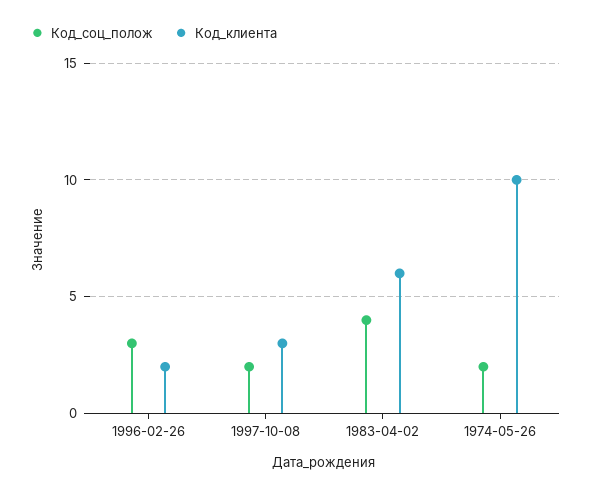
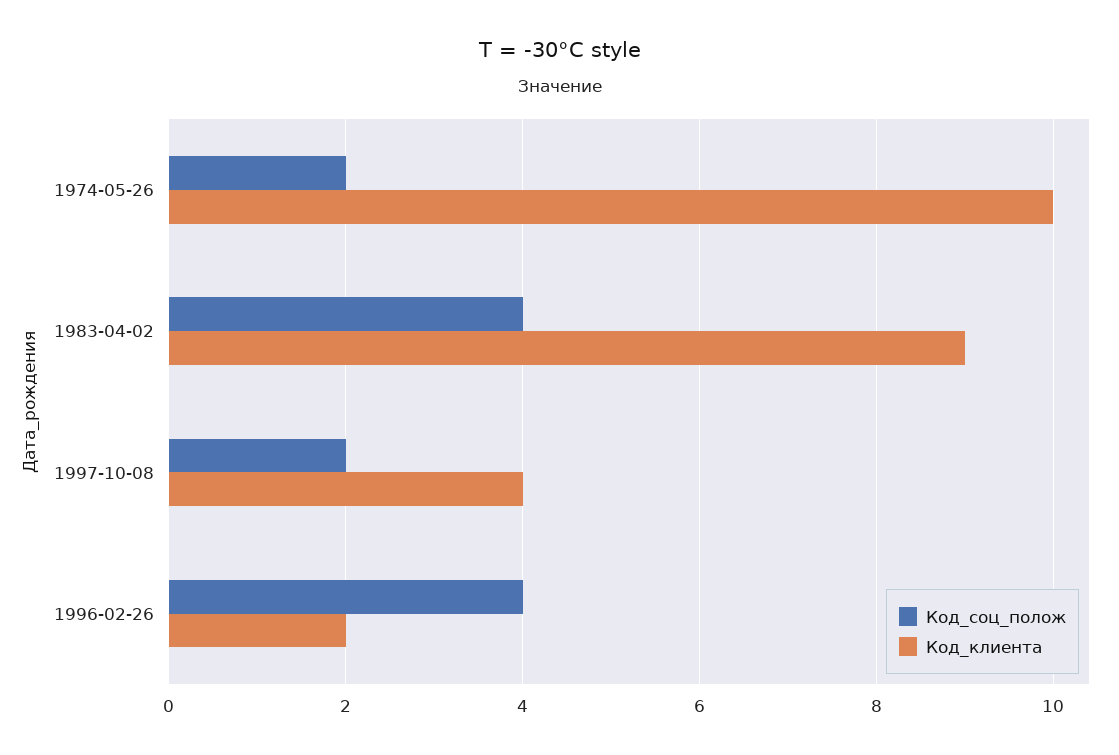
  {
    "Код_соц_полож": {
-     "1996-02-26": 3,
+     "1996-02-26": 4,
      "1997-10-08": 2,
      "1983-04-02": 4,
      "1974-05-26": 2
    },
    "Код_клиента": {
      "1996-02-26": 2,
-     "1997-10-08": 3,
+     "1997-10-08": 4,
-     "1983-04-02": 6,
+     "1983-04-02": 9,
      "1974-05-26": 10
    }
  }

